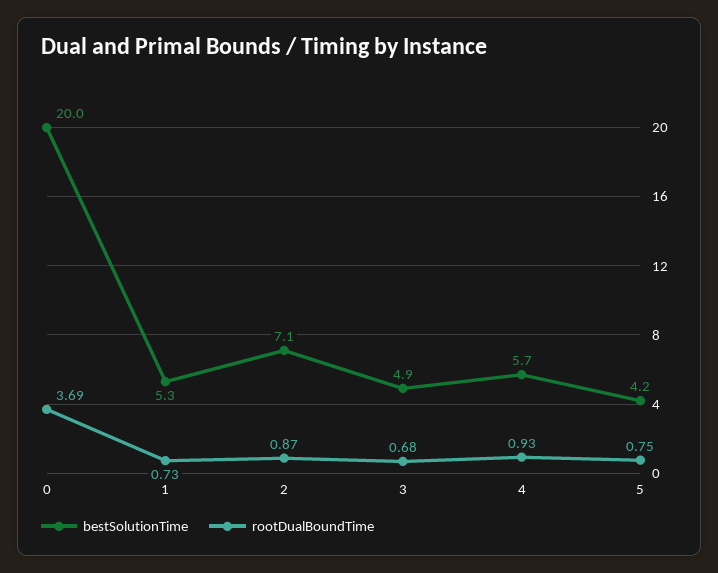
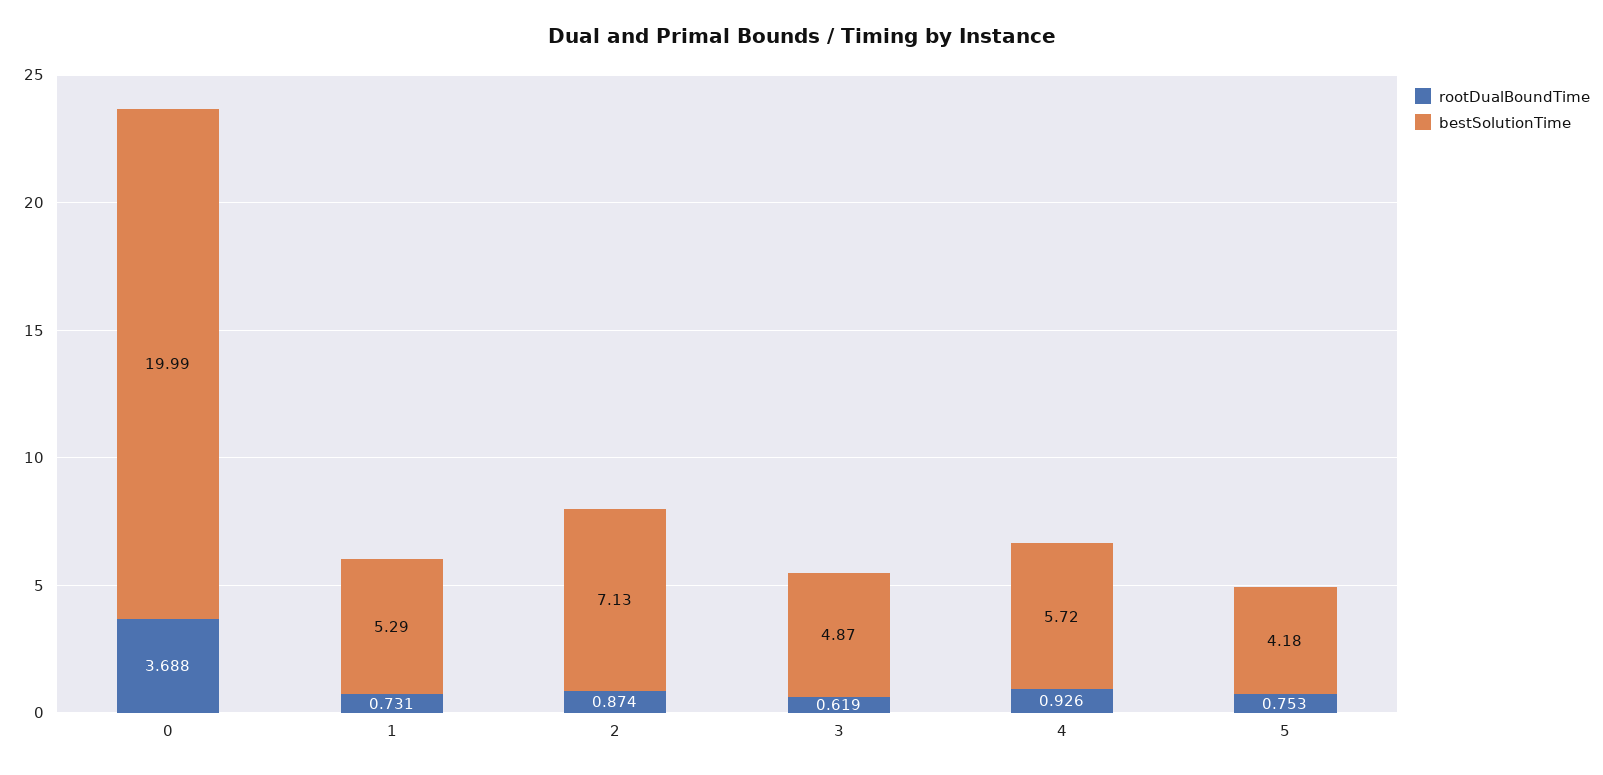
  {
    "bestSolutionTime": {
      "0": 19.99,
      "1": 5.29,
      "2": 7.13,
      "3": 4.87,
      "4": 5.72,
      "5": 4.18
    },
    "rootDualBoundTime": {
      "0": 3.688,
      "1": 0.731,
      "2": 0.874,
-     "3": 0.68,
+     "3": 0.619,
      "4": 0.926,
      "5": 0.753
    }
  }

